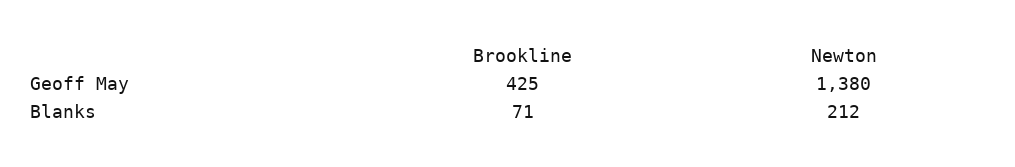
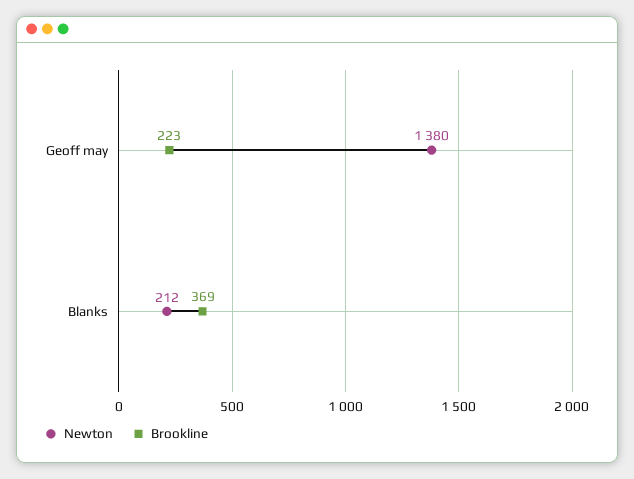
  {
    "Brookline": {
-     "Geoff May": 425,
+     "Geoff May": 223,
-     "Blanks": 71
+     "Blanks": 369
    },
    "Newton": {
      "Geoff May": 1380,
      "Blanks": 212
    }
  }

